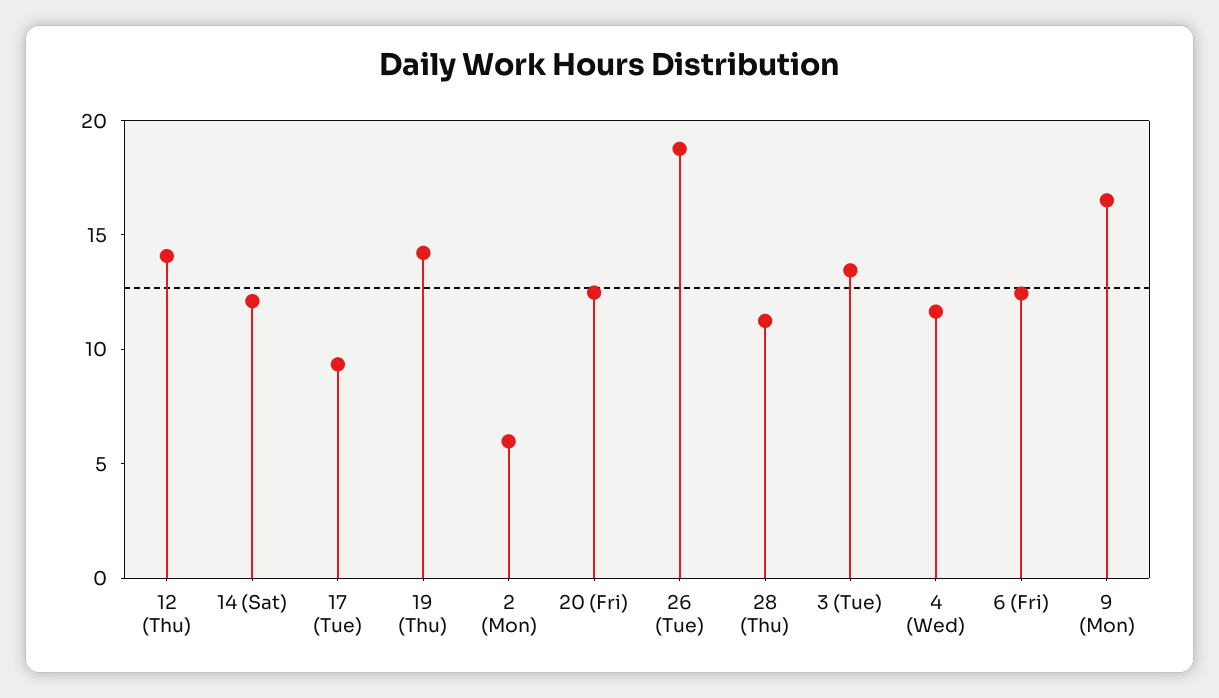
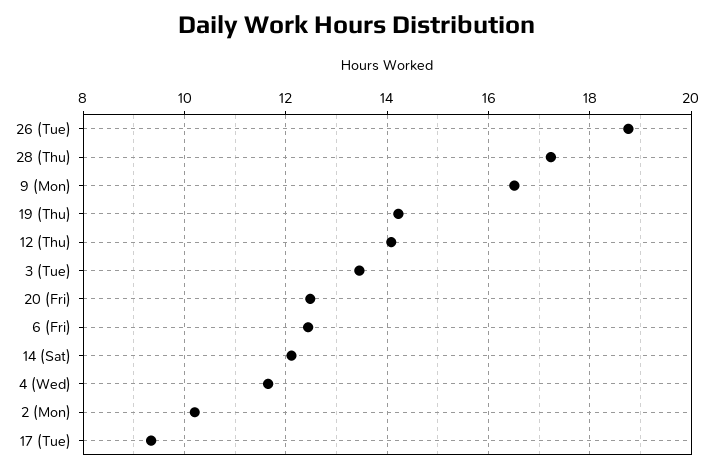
  {
    "12 (Thu)": 14,
    "14 (Sat)": 12.2,
    "17 (Tue)": 9.4,
    "19 (Thu)": 14.2,
-   "2 (Mon)": 6,
+   "2 (Mon)": 10.2,
    "20 (Fri)": 12.4,
    "26 (Tue)": 18.8,
-   "28 (Thu)": 11,
+   "28 (Thu)": 17.2,
    "3 (Tue)": 13.4,
    "4 (Wed)": 11.6,
    "6 (Fri)": 12.4,
    "9 (Mon)": 16.6
  }

